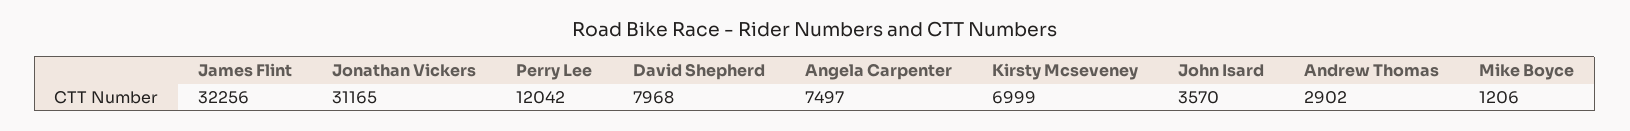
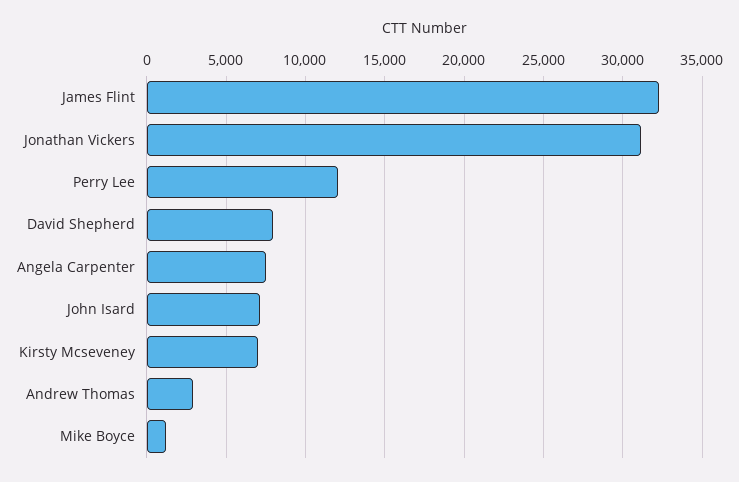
  {
    "James Flint": 32256,
    "Jonathan Vickers": 31165,
    "Perry Lee": 12042,
    "David Shepherd": 7968,
    "Angela Carpenter": 7497,
    "Kirsty Mcseveney": 6999,
-   "John Isard": 3570,
+   "John Isard": 7000,
    "Andrew Thomas": 2902,
    "Mike Boyce": 1206
  }

